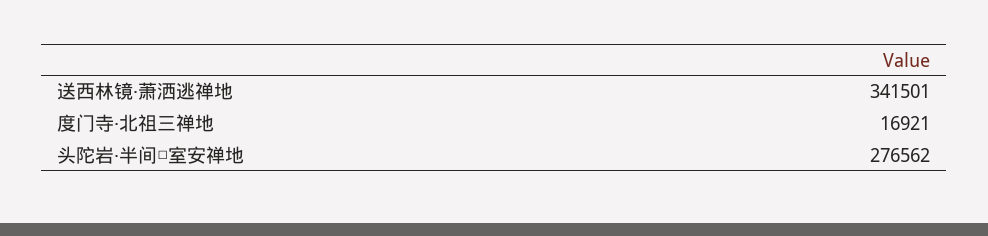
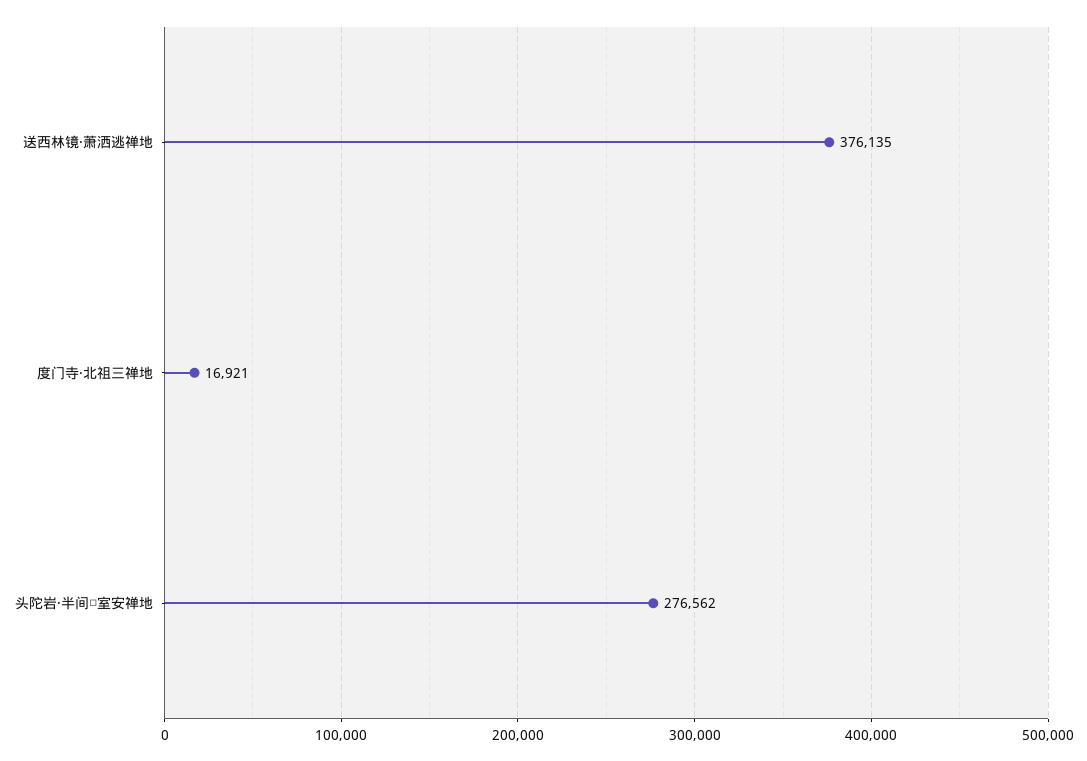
  {
-   "送西林镜·萧洒逃禅地": 341501,
+   "送西林镜·萧洒逃禅地": 376135,
    "度门寺·北祖三禅地": 16921,
    "头陀岩·半间□室安禅地": 276562
  }

